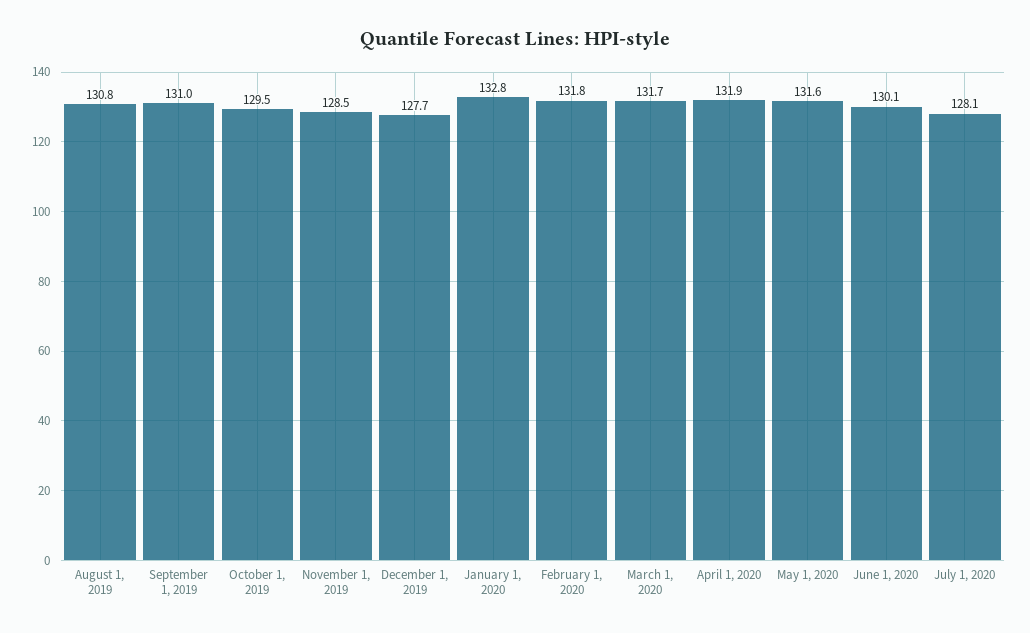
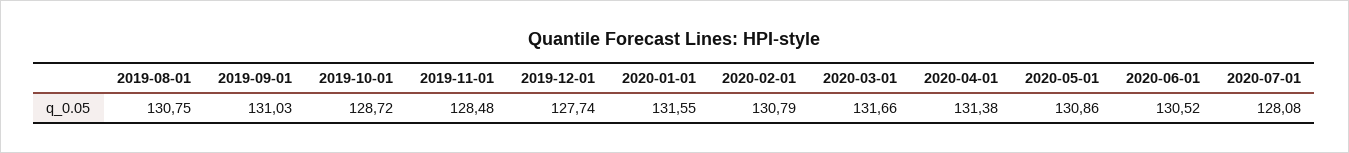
  {
    "August 1, 2019": 130.75,
    "September 1, 2019": 131.03,
-   "October 1, 2019": 129.5,
+   "October 1, 2019": 128.72,
    "November 1, 2019": 128.48,
    "December 1, 2019": 127.74,
-   "January 1, 2020": 132.8,
+   "January 1, 2020": 131.55,
-   "February 1, 2020": 131.8,
+   "February 1, 2020": 130.79,
    "March 1, 2020": 131.66,
-   "April 1, 2020": 131.9,
+   "April 1, 2020": 131.38,
-   "May 1, 2020": 131.6,
+   "May 1, 2020": 130.86,
-   "June 1, 2020": 130.1,
+   "June 1, 2020": 130.52,
    "July 1, 2020": 128.08
  }

